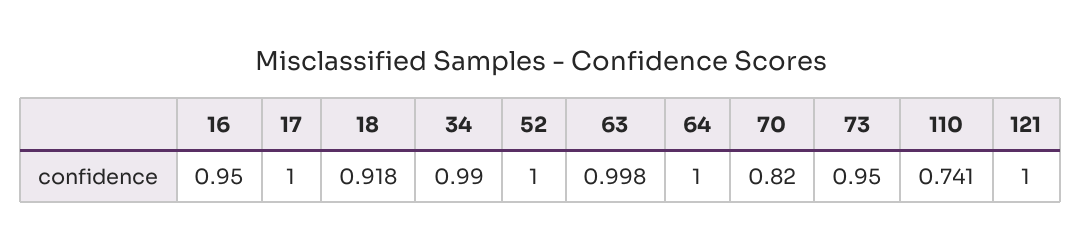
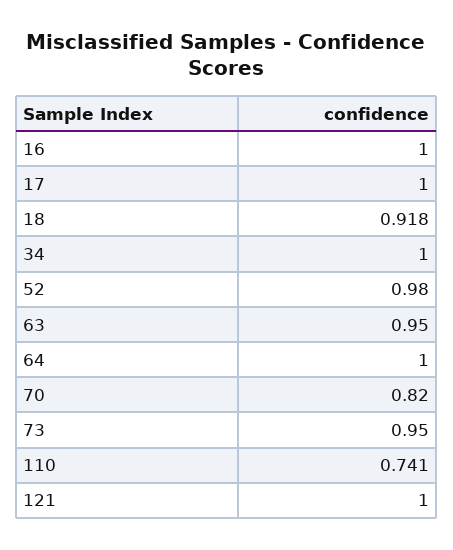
  {
-   "16": 0.95,
+   "16": 1,
    "17": 1,
    "18": 0.918,
-   "34": 0.99,
+   "34": 1,
-   "52": 1,
+   "52": 0.98,
-   "63": 0.998,
+   "63": 0.95,
    "64": 1,
    "70": 0.82,
    "73": 0.95,
    "110": 0.741,
    "121": 1
  }

